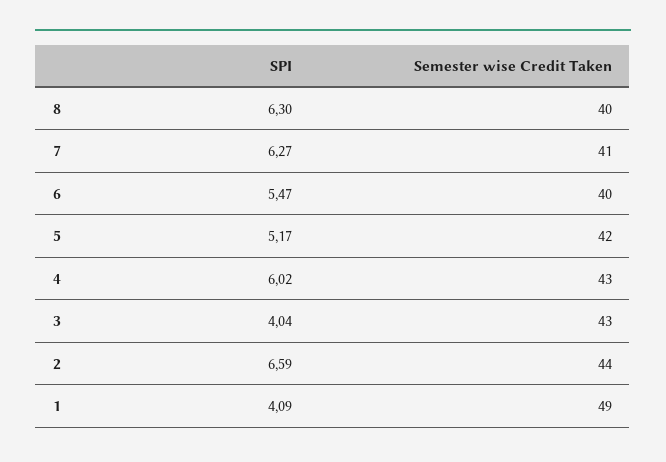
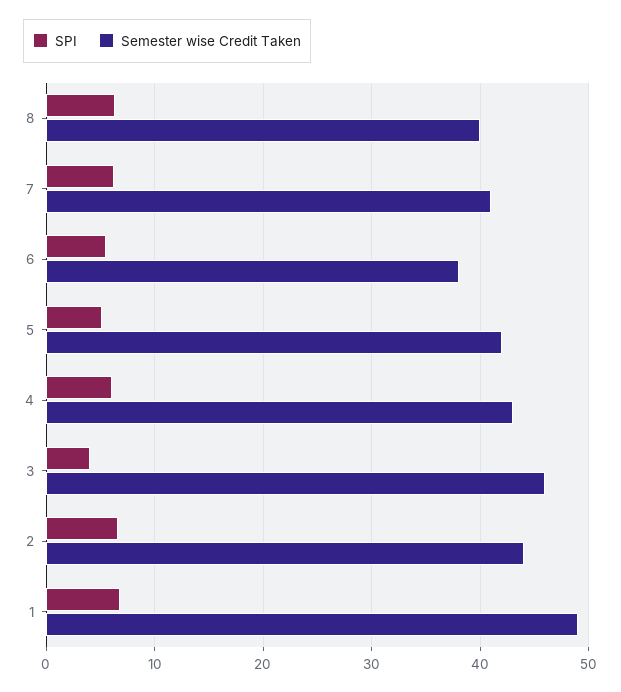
  {
    "SPI": {
      "8": 6.3,
      "7": 6.27,
      "6": 5.47,
      "5": 5.17,
      "4": 6.02,
      "3": 4.04,
      "2": 6.59,
-     "1": 4.09
+     "1": 7
    },
    "Semester wise Credit Taken": {
      "8": 40,
      "7": 41,
-     "6": 40,
+     "6": 38,
      "5": 42,
      "4": 43,
-     "3": 43,
+     "3": 46,
      "2": 44,
      "1": 49
    }
  }

